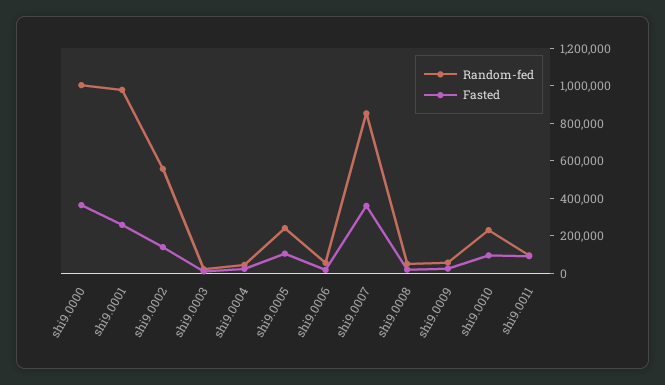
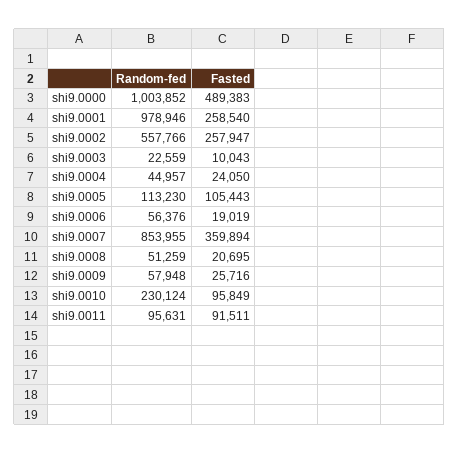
  {
    "Random-fed": {
      "shi9.0000": 1003852,
      "shi9.0001": 978946,
      "shi9.0002": 557766,
      "shi9.0003": 22559,
      "shi9.0004": 44957,
-     "shi9.0005": 250000,
+     "shi9.0005": 113230,
      "shi9.0006": 56376,
      "shi9.0007": 853955,
      "shi9.0008": 51259,
      "shi9.0009": 57948,
      "shi9.0010": 230124,
      "shi9.0011": 95631
    },
    "Fasted": {
-     "shi9.0000": 350000,
+     "shi9.0000": 489383,
      "shi9.0001": 258540,
-     "shi9.0002": 150000,
+     "shi9.0002": 257947,
      "shi9.0003": 10043,
      "shi9.0004": 24050,
      "shi9.0005": 105443,
      "shi9.0006": 19019,
      "shi9.0007": 359894,
      "shi9.0008": 20695,
      "shi9.0009": 25716,
      "shi9.0010": 95849,
      "shi9.0011": 91511
    }
  }

